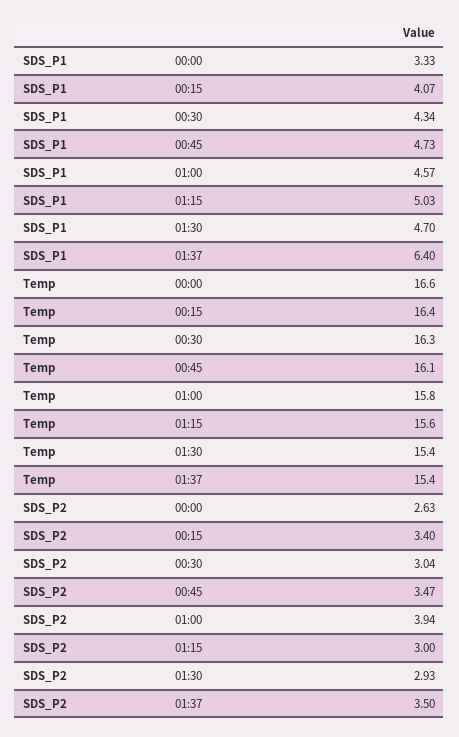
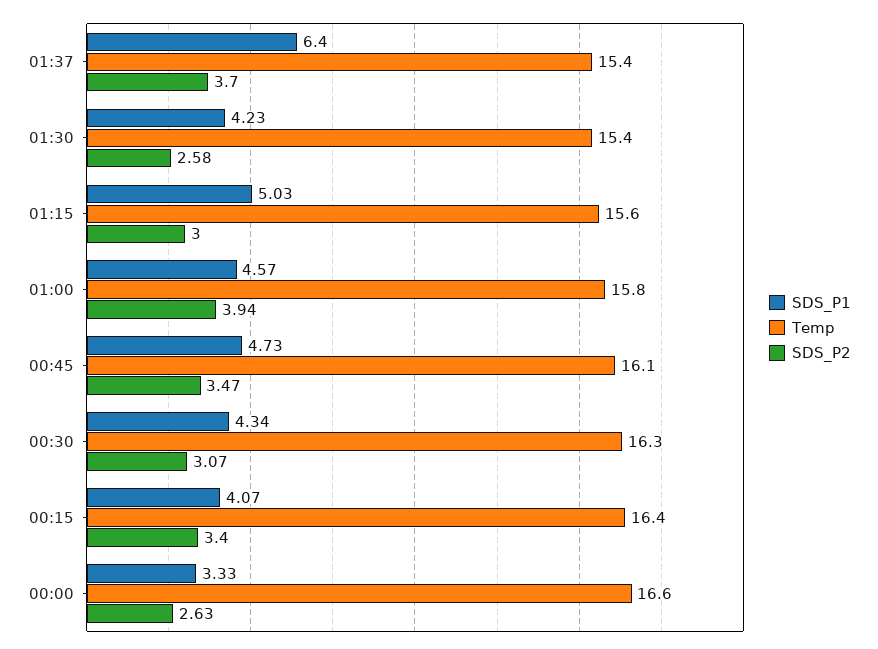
  {
    "SDS_P1": {
      "00:00": 3.33,
      "00:15": 4.07,
      "00:30": 4.34,
      "00:45": 4.73,
      "01:00": 4.57,
      "01:15": 5.03,
-     "01:30": 4.7,
+     "01:30": 4.23,
      "01:37": 6.4
    },
    "Temp": {
      "00:00": 16.6,
      "00:15": 16.4,
      "00:30": 16.3,
      "00:45": 16.1,
      "01:00": 15.8,
      "01:15": 15.6,
      "01:30": 15.4,
      "01:37": 15.4
    },
    "SDS_P2": {
      "00:00": 2.63,
      "00:15": 3.4,
-     "00:30": 3.04,
+     "00:30": 3.07,
      "00:45": 3.47,
      "01:00": 3.94,
      "01:15": 3,
-     "01:30": 2.93,
+     "01:30": 2.58,
-     "01:37": 3.5
+     "01:37": 3.7
    }
  }

